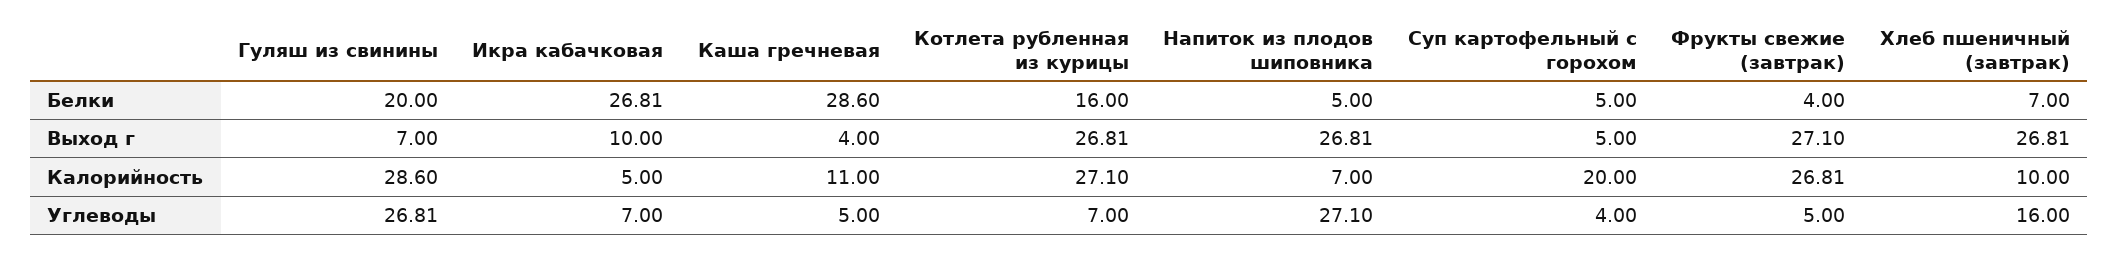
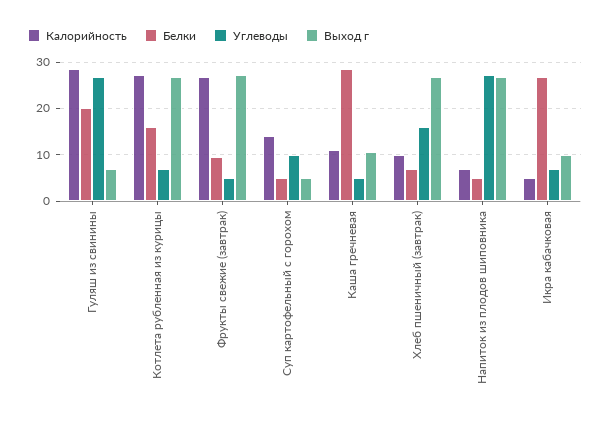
  {
    "Белки": {
      "Гуляш из свинины": 20,
      "Икра кабачковая": 26.81,
      "Каша гречневая": 28.6,
      "Котлета рубленная из курицы": 16,
      "Напиток из плодов шиповника": 5,
      "Суп картофельный с горохом": 5,
-     "Фрукты свежие (завтрак)": 4,
+     "Фрукты свежие (завтрак)": 10,
      "Хлеб пшеничный (завтрак)": 7
    },
    "Выход г": {
      "Гуляш из свинины": 7,
      "Икра кабачковая": 10,
-     "Каша гречневая": 4,
+     "Каша гречневая": 10,
      "Котлета рубленная из курицы": 26.81,
      "Напиток из плодов шиповника": 26.81,
      "Суп картофельный с горохом": 5,
      "Фрукты свежие (завтрак)": 27.1,
      "Хлеб пшеничный (завтрак)": 26.81
    },
    "Калорийность": {
      "Гуляш из свинины": 28.6,
      "Икра кабачковая": 5,
      "Каша гречневая": 11,
      "Котлета рубленная из курицы": 27.1,
      "Напиток из плодов шиповника": 7,
-     "Суп картофельный с горохом": 20,
+     "Суп картофельный с горохом": 14,
      "Фрукты свежие (завтрак)": 26.81,
      "Хлеб пшеничный (завтрак)": 10
    },
    "Углеводы": {
      "Гуляш из свинины": 26.81,
      "Икра кабачковая": 7,
      "Каша гречневая": 5,
      "Котлета рубленная из курицы": 7,
      "Напиток из плодов шиповника": 27.1,
-     "Суп картофельный с горохом": 4,
+     "Суп картофельный с горохом": 10,
      "Фрукты свежие (завтрак)": 5,
      "Хлеб пшеничный (завтрак)": 16
    }
  }

